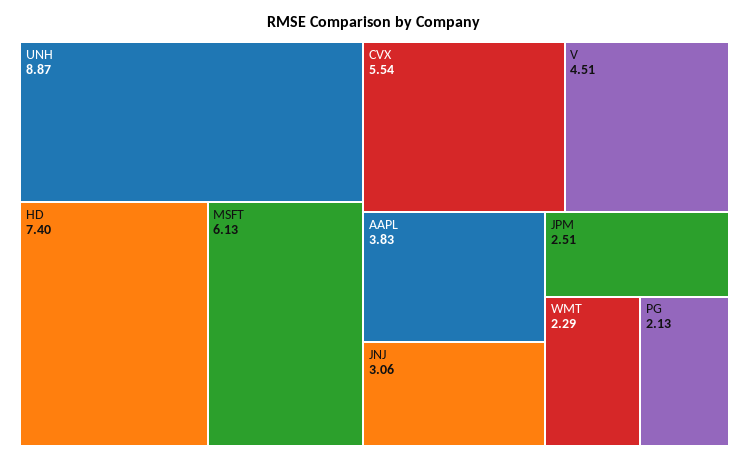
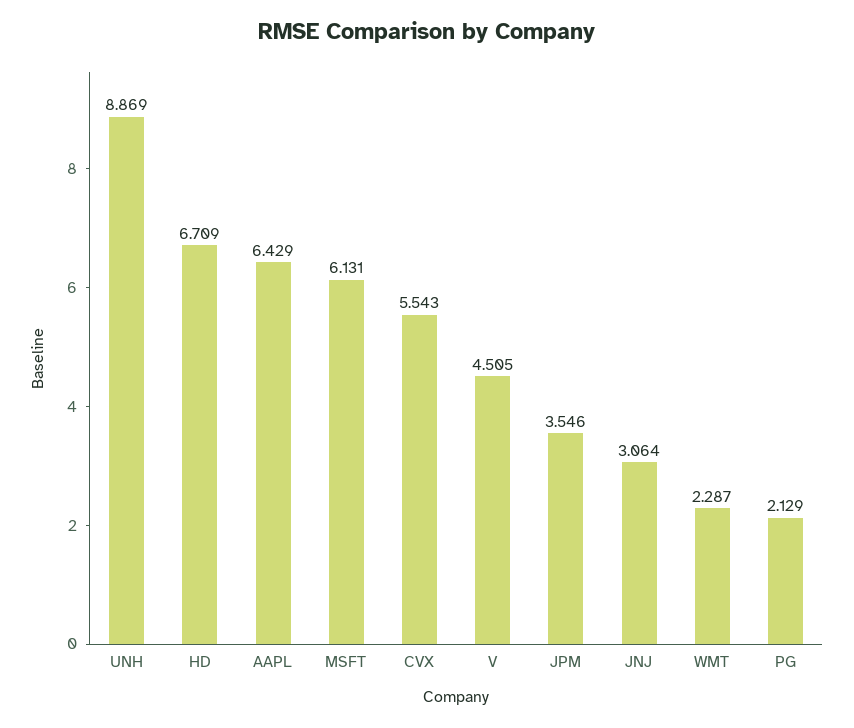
  {
    "UNH": 8.869,
-   "HD": 7.4,
+   "HD": 6.709,
    "MSFT": 6.131,
    "CVX": 5.543,
    "V": 4.505,
-   "AAPL": 3.83,
+   "AAPL": 6.429,
    "JNJ": 3.064,
-   "JPM": 2.51,
+   "JPM": 3.546,
    "WMT": 2.287,
    "PG": 2.129
  }

